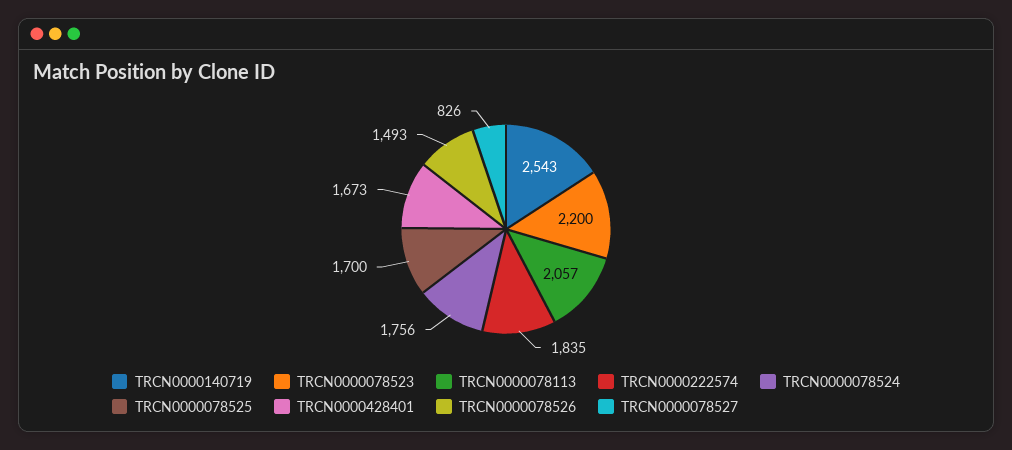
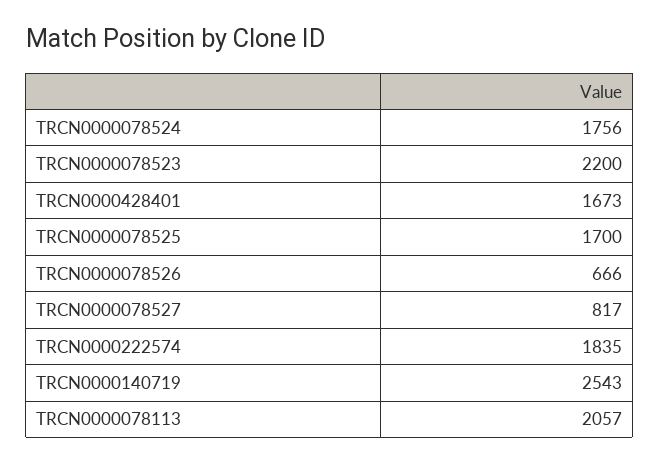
  {
    "TRCN0000140719": 2543,
    "TRCN0000078523": 2200,
    "TRCN0000078113": 2057,
    "TRCN0000222574": 1835,
    "TRCN0000078524": 1756,
    "TRCN0000078525": 1700,
    "TRCN0000428401": 1673,
-   "TRCN0000078526": 1493,
+   "TRCN0000078526": 666,
-   "TRCN0000078527": 826
+   "TRCN0000078527": 817
  }

